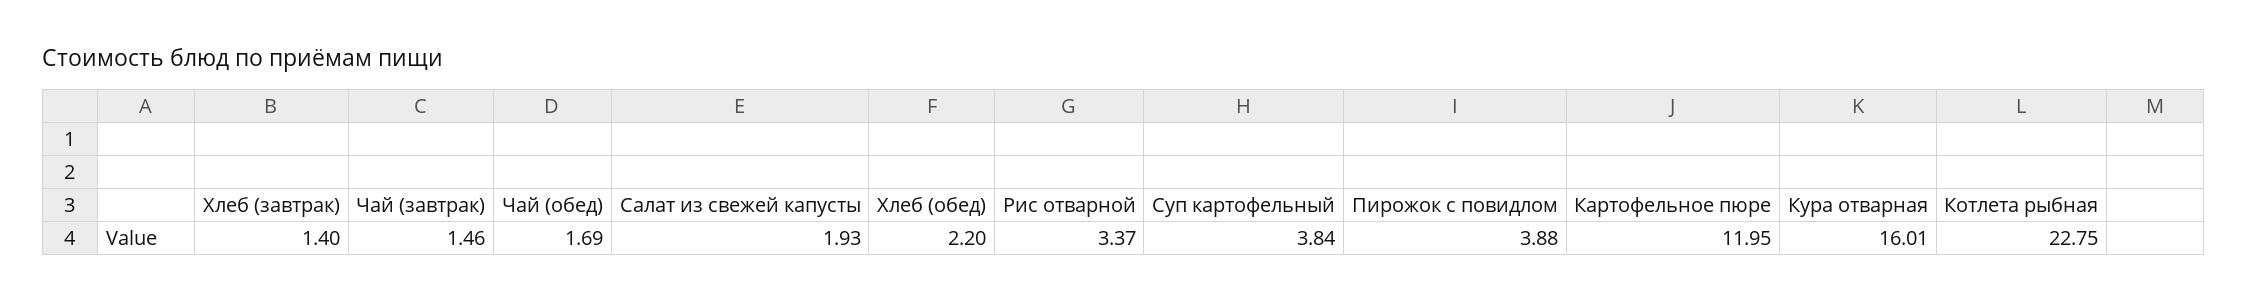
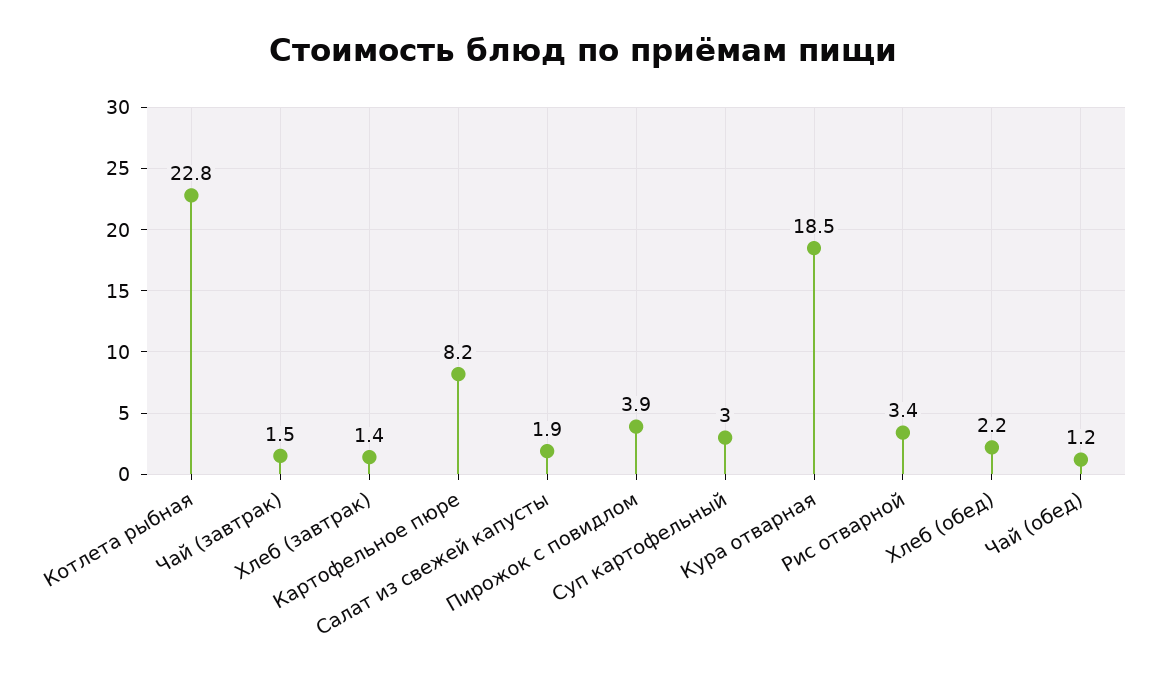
  {
    "Хлеб (завтрак)": 1.4,
    "Чай (завтрак)": 1.46,
-   "Чай (обед)": 1.69,
+   "Чай (обед)": 1.2,
    "Салат из свежей капусты": 1.93,
    "Хлеб (обед)": 2.2,
    "Рис отварной": 3.37,
-   "Суп картофельный": 3.84,
+   "Суп картофельный": 3,
    "Пирожок с повидлом": 3.88,
-   "Картофельное пюре": 11.95,
+   "Картофельное пюре": 8.2,
-   "Кура отварная": 16.01,
+   "Кура отварная": 18.5,
    "Котлета рыбная": 22.75
  }

